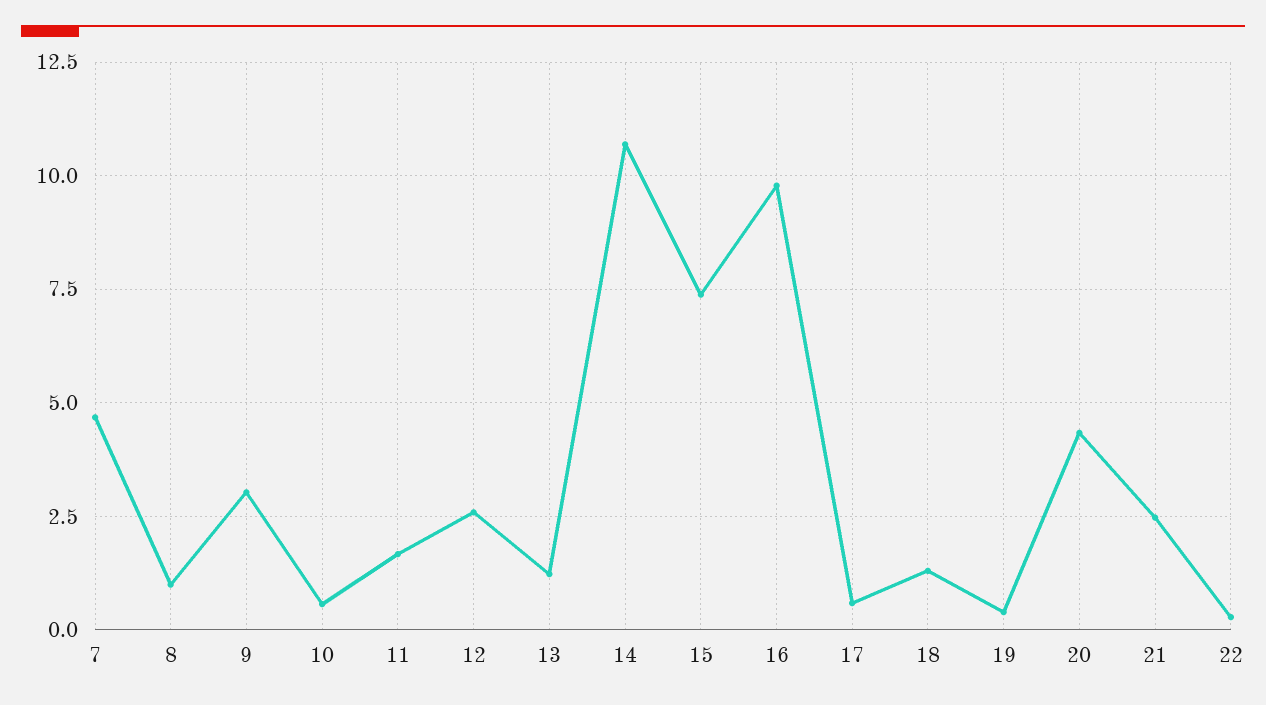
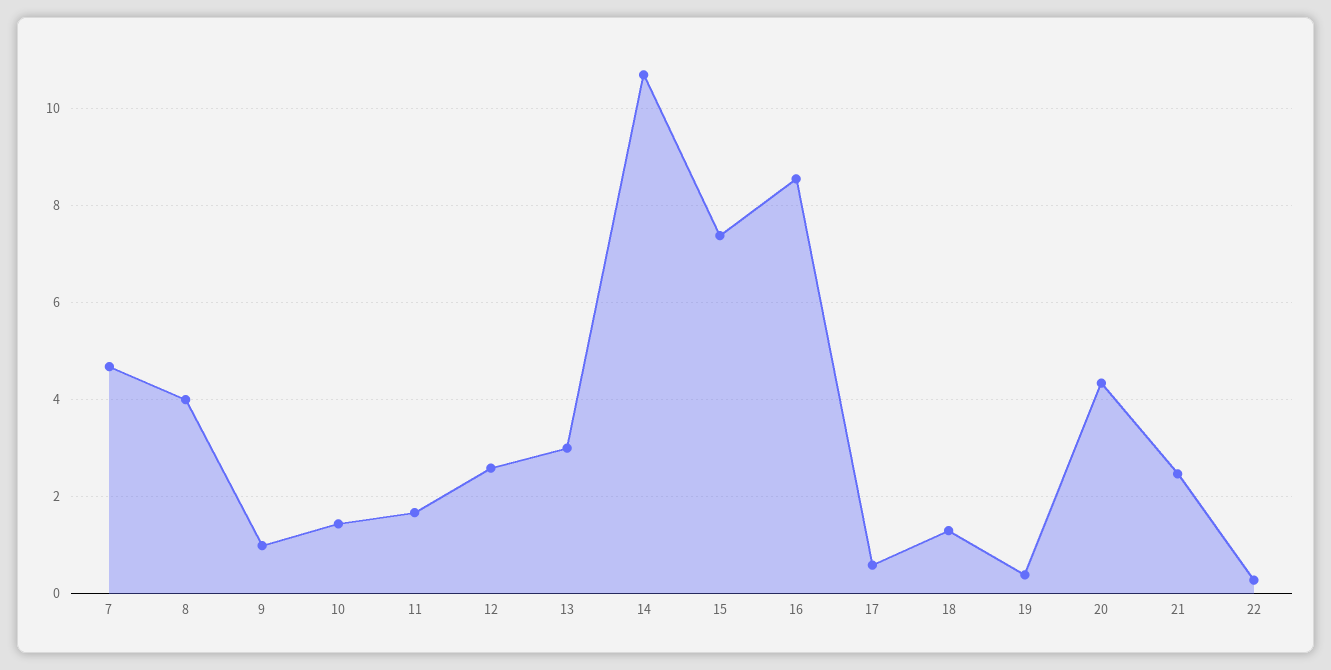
  {
    "7": 4.6,
-   "8": 1,
+   "8": 4,
-   "9": 3,
+   "9": 1,
-   "10": 0.5,
+   "10": 1.4,
    "11": 1.6,
    "12": 2.6,
-   "13": 1.25,
+   "13": 3,
    "14": 10.6,
    "15": 7.4,
-   "16": 9.75,
+   "16": 8.6,
    "17": 0.6,
    "18": 1.4,
    "19": 0.4,
    "20": 4.4,
    "21": 2.4,
    "22": 0.2
  }

